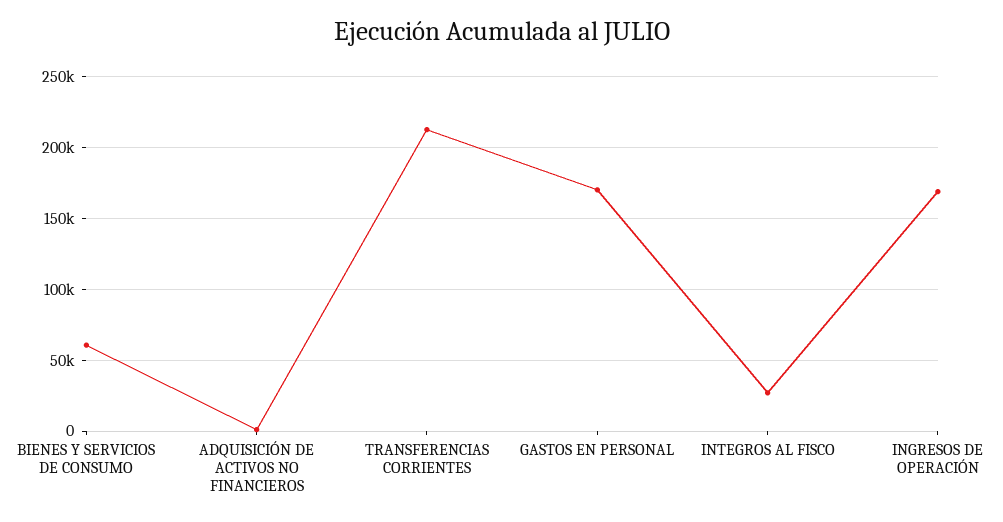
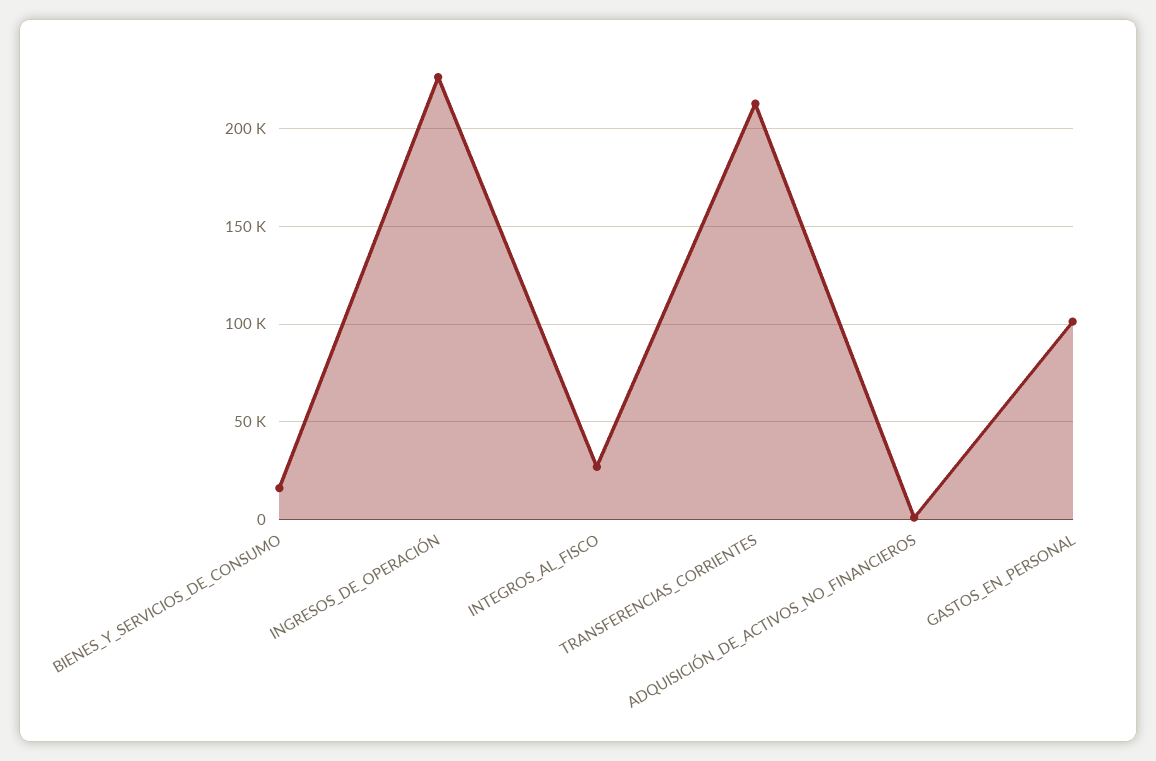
  {
-   "BIENES Y SERVICIOS DE CONSUMO": 60000,
+   "BIENES Y SERVICIOS DE CONSUMO": 15000,
    "ADQUISICIÓN DE ACTIVOS NO FINANCIEROS": 0,
    "TRANSFERENCIAS CORRIENTES": 215000,
-   "GASTOS EN PERSONAL": 170000,
+   "GASTOS EN PERSONAL": 100000,
    "INTEGROS AL FISCO": 25000,
-   "INGRESOS DE OPERACIÓN": 170000
+   "INGRESOS DE OPERACIÓN": 225000
  }

